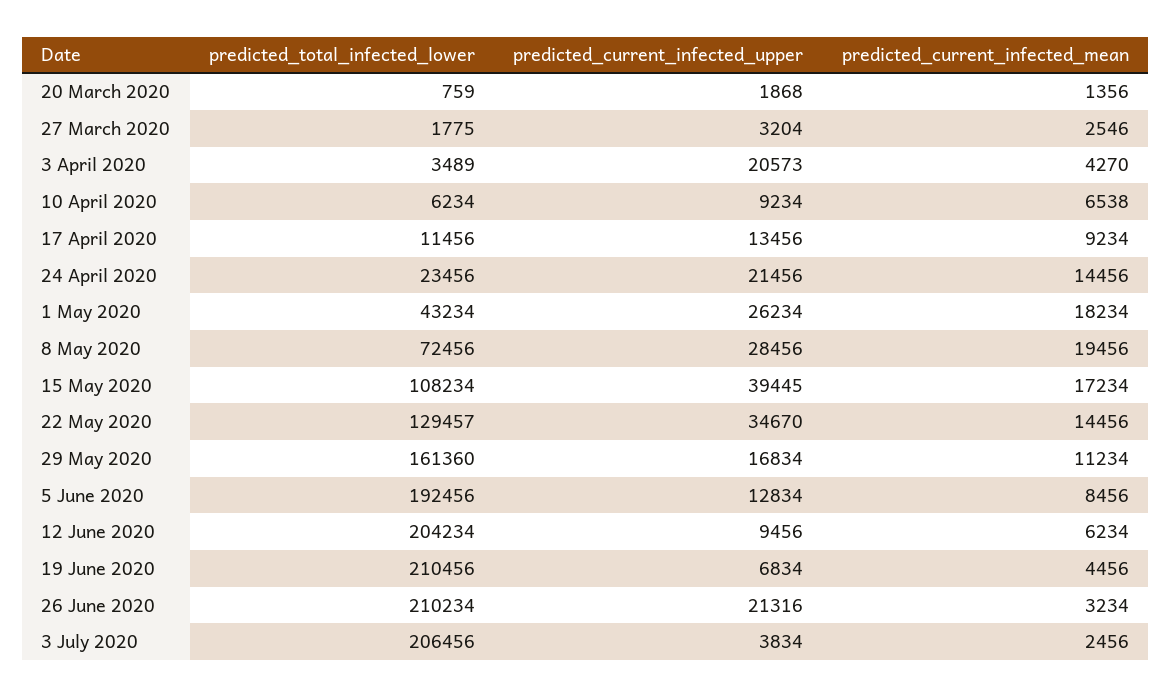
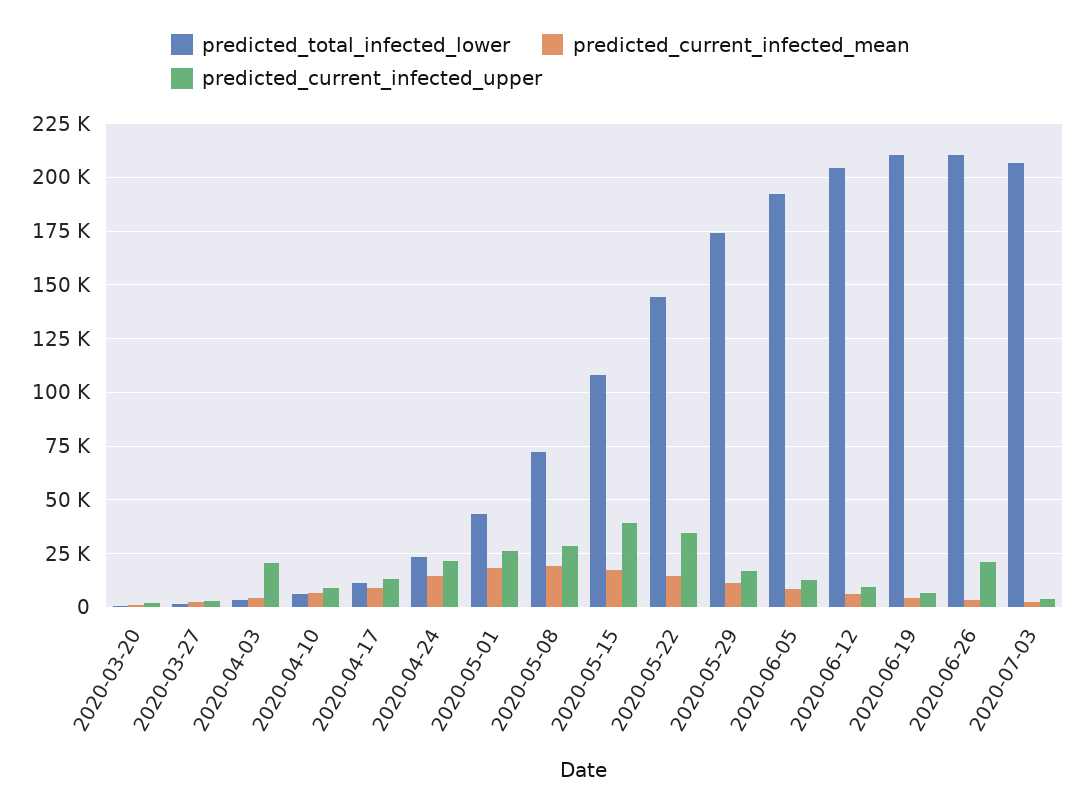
  {
    "predicted_total_infected_lower": {
      "20 March 2020": 759,
      "27 March 2020": 1775,
      "3 April 2020": 3489,
      "10 April 2020": 6234,
      "17 April 2020": 11456,
      "24 April 2020": 23456,
      "1 May 2020": 43234,
      "8 May 2020": 72456,
      "15 May 2020": 108234,
-     "22 May 2020": 129457,
+     "22 May 2020": 145000,
-     "29 May 2020": 161360,
+     "29 May 2020": 175000,
      "5 June 2020": 192456,
      "12 June 2020": 204234,
      "19 June 2020": 210456,
      "26 June 2020": 210234,
      "3 July 2020": 206456
    },
    "predicted_current_infected_upper": {
      "20 March 2020": 1868,
      "27 March 2020": 3204,
      "3 April 2020": 20573,
      "10 April 2020": 9234,
      "17 April 2020": 13456,
      "24 April 2020": 21456,
      "1 May 2020": 26234,
      "8 May 2020": 28456,
      "15 May 2020": 39445,
      "22 May 2020": 34670,
      "29 May 2020": 16834,
      "5 June 2020": 12834,
      "12 June 2020": 9456,
      "19 June 2020": 6834,
      "26 June 2020": 21316,
      "3 July 2020": 3834
    },
    "predicted_current_infected_mean": {
      "20 March 2020": 1356,
      "27 March 2020": 2546,
      "3 April 2020": 4270,
      "10 April 2020": 6538,
      "17 April 2020": 9234,
      "24 April 2020": 14456,
      "1 May 2020": 18234,
      "8 May 2020": 19456,
      "15 May 2020": 17234,
      "22 May 2020": 14456,
      "29 May 2020": 11234,
      "5 June 2020": 8456,
      "12 June 2020": 6234,
      "19 June 2020": 4456,
      "26 June 2020": 3234,
      "3 July 2020": 2456
    }
  }

